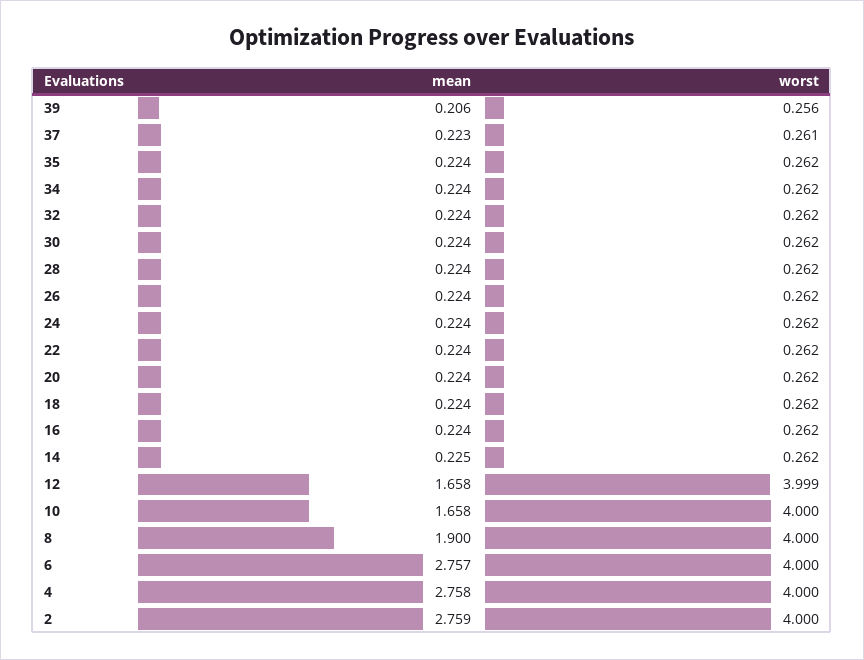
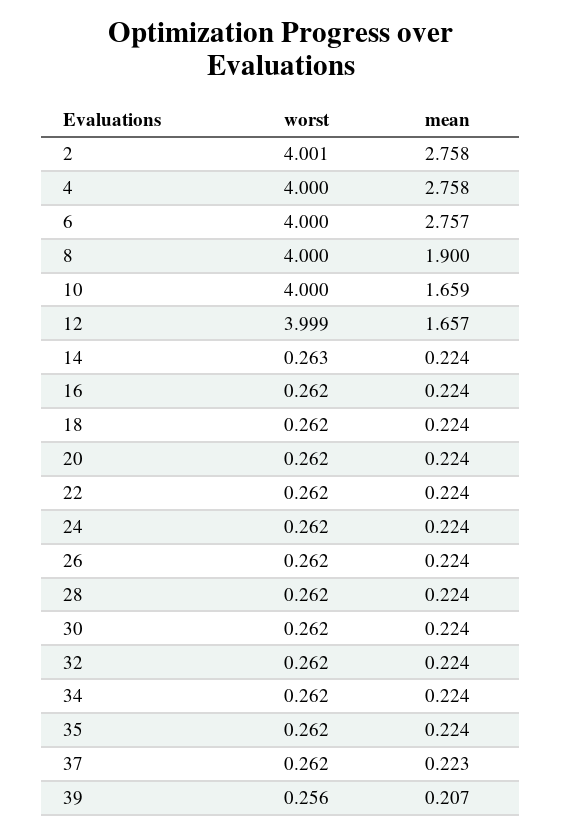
  {
    "mean": {
-     "39": 0.206,
+     "39": 0.207,
      "37": 0.223,
      "35": 0.224,
      "34": 0.224,
      "32": 0.224,
      "30": 0.224,
      "28": 0.224,
      "26": 0.224,
      "24": 0.224,
      "22": 0.224,
      "20": 0.224,
      "18": 0.224,
      "16": 0.224,
-     "14": 0.225,
+     "14": 0.224,
-     "12": 1.658,
+     "12": 1.657,
-     "10": 1.658,
+     "10": 1.659,
      "8": 1.9,
      "6": 2.757,
      "4": 2.758,
-     "2": 2.759
+     "2": 2.758
    },
    "worst": {
      "39": 0.256,
-     "37": 0.261,
+     "37": 0.262,
      "35": 0.262,
      "34": 0.262,
      "32": 0.262,
      "30": 0.262,
      "28": 0.262,
      "26": 0.262,
      "24": 0.262,
      "22": 0.262,
      "20": 0.262,
      "18": 0.262,
      "16": 0.262,
-     "14": 0.262,
+     "14": 0.263,
      "12": 3.999,
      "10": 4,
      "8": 4,
      "6": 4,
      "4": 4,
-     "2": 4
+     "2": 4.001
    }
  }

